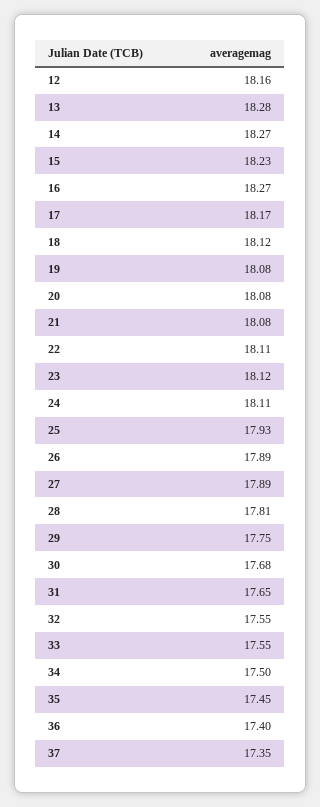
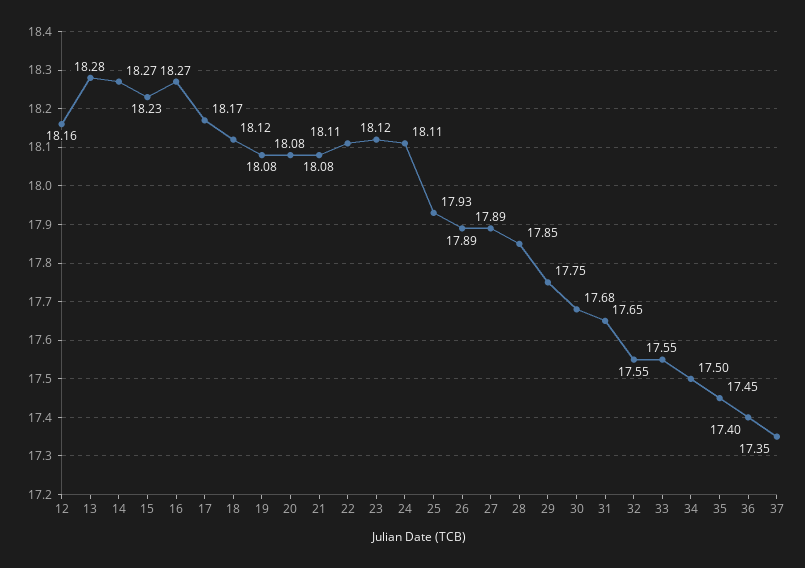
  {
    "12": 18.16,
    "13": 18.28,
    "14": 18.27,
    "15": 18.23,
    "16": 18.27,
    "17": 18.17,
    "18": 18.12,
    "19": 18.08,
    "20": 18.08,
    "21": 18.08,
    "22": 18.11,
    "23": 18.12,
    "24": 18.11,
    "25": 17.93,
    "26": 17.89,
    "27": 17.89,
-   "28": 17.81,
+   "28": 17.85,
    "29": 17.75,
    "30": 17.68,
    "31": 17.65,
    "32": 17.55,
    "33": 17.55,
    "34": 17.5,
    "35": 17.45,
    "36": 17.4,
    "37": 17.35
  }

